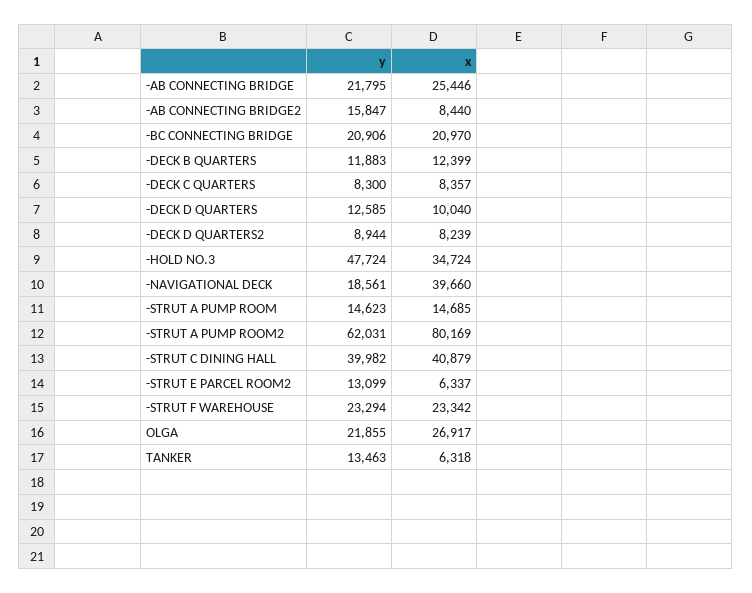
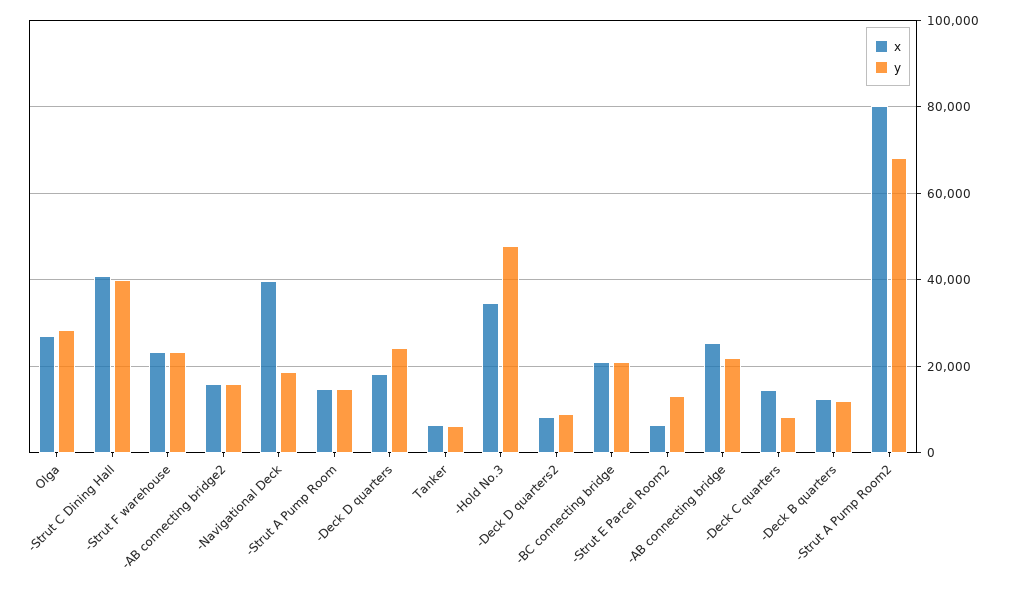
  {
    "y": {
      "-AB CONNECTING BRIDGE": 21795,
      "-AB CONNECTING BRIDGE2": 15847,
      "-BC CONNECTING BRIDGE": 20906,
      "-DECK B QUARTERS": 11883,
      "-DECK C QUARTERS": 8300,
-     "-DECK D QUARTERS": 12585,
+     "-DECK D QUARTERS": 24000,
      "-DECK D QUARTERS2": 8944,
      "-HOLD NO.3": 47724,
      "-NAVIGATIONAL DECK": 18561,
      "-STRUT A PUMP ROOM": 14623,
-     "-STRUT A PUMP ROOM2": 62031,
+     "-STRUT A PUMP ROOM2": 68000,
      "-STRUT C DINING HALL": 39982,
      "-STRUT E PARCEL ROOM2": 13099,
      "-STRUT F WAREHOUSE": 23294,
-     "OLGA": 21855,
+     "OLGA": 28000,
-     "TANKER": 13463
+     "TANKER": 6000
    },
    "x": {
      "-AB CONNECTING BRIDGE": 25446,
-     "-AB CONNECTING BRIDGE2": 8440,
+     "-AB CONNECTING BRIDGE2": 16000,
      "-BC CONNECTING BRIDGE": 20970,
      "-DECK B QUARTERS": 12399,
-     "-DECK C QUARTERS": 8357,
+     "-DECK C QUARTERS": 14000,
-     "-DECK D QUARTERS": 10040,
+     "-DECK D QUARTERS": 18000,
      "-DECK D QUARTERS2": 8239,
      "-HOLD NO.3": 34724,
      "-NAVIGATIONAL DECK": 39660,
      "-STRUT A PUMP ROOM": 14685,
      "-STRUT A PUMP ROOM2": 80169,
      "-STRUT C DINING HALL": 40879,
      "-STRUT E PARCEL ROOM2": 6337,
      "-STRUT F WAREHOUSE": 23342,
      "OLGA": 26917,
      "TANKER": 6318
    }
  }

